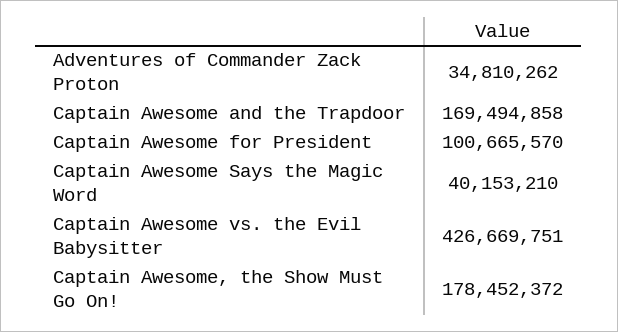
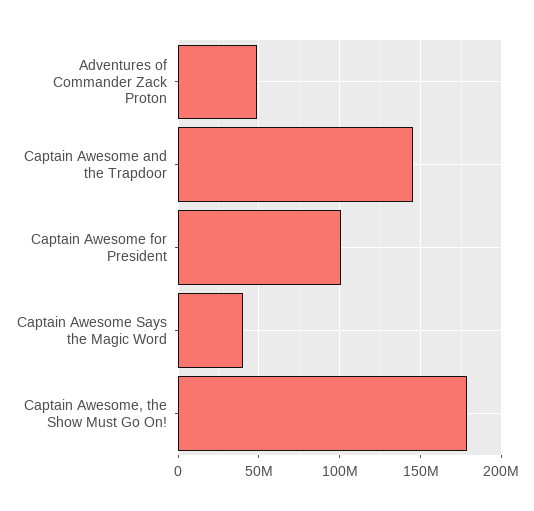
  {
-   "Adventures of Commander Zack Proton": 34810262,
+   "Adventures of Commander Zack Proton": 50000000,
-   "Captain Awesome and the Trapdoor": 169494858,
+   "Captain Awesome and the Trapdoor": 145000000,
    "Captain Awesome for President": 100665570,
    "Captain Awesome Says the Magic Word": 40153210,
-   "Captain Awesome vs. the Evil Babysitter": 426669751,
    "Captain Awesome, the Show Must Go On!": 178452372
  }

